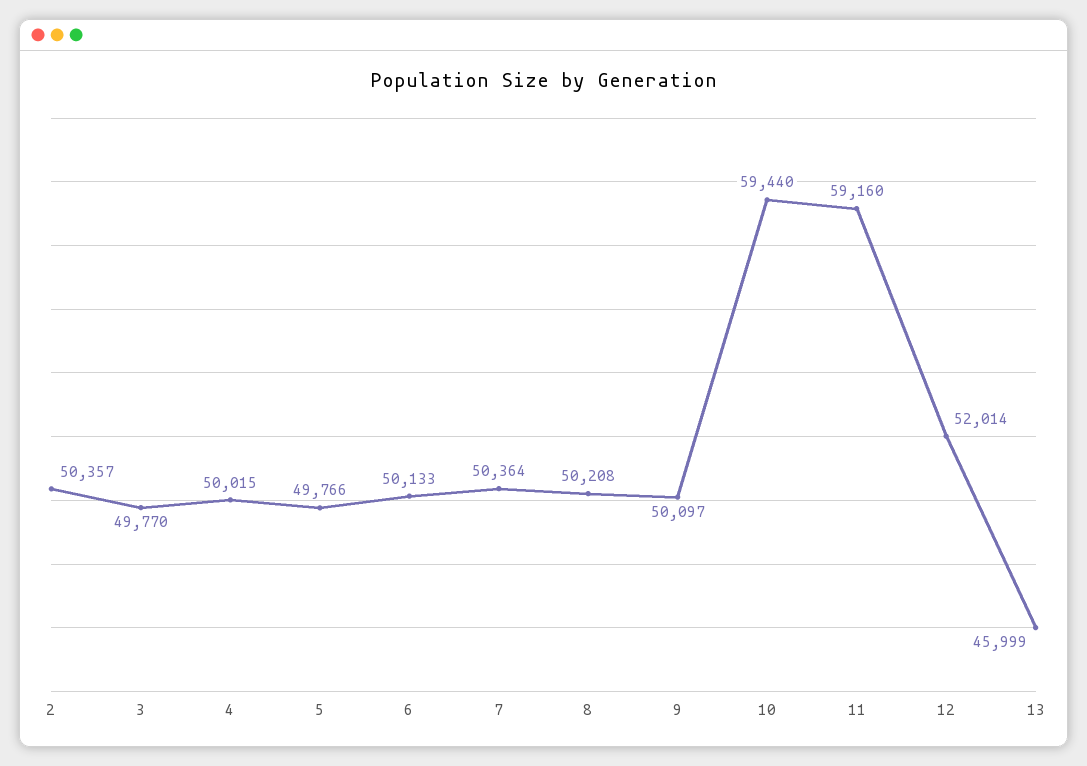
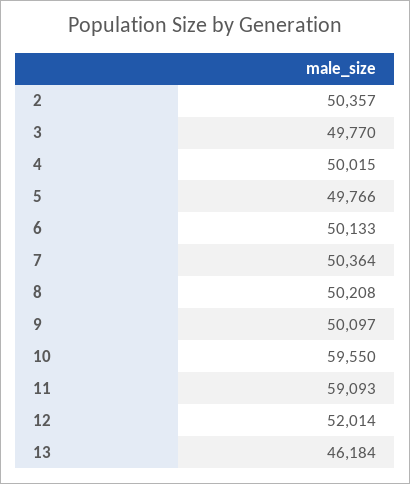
  {
    "2": 50357,
    "3": 49770,
    "4": 50015,
    "5": 49766,
    "6": 50133,
    "7": 50364,
    "8": 50208,
    "9": 50097,
-   "10": 59440,
+   "10": 59550,
-   "11": 59160,
+   "11": 59093,
    "12": 52014,
-   "13": 45999
+   "13": 46184
  }

